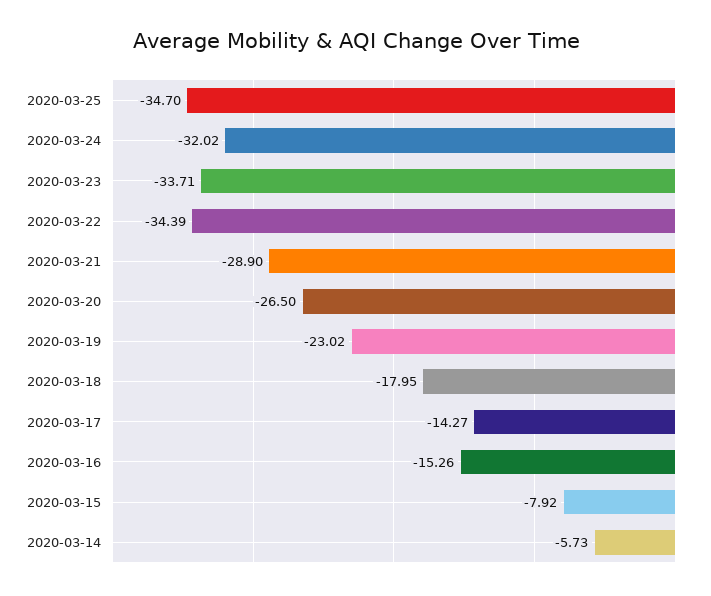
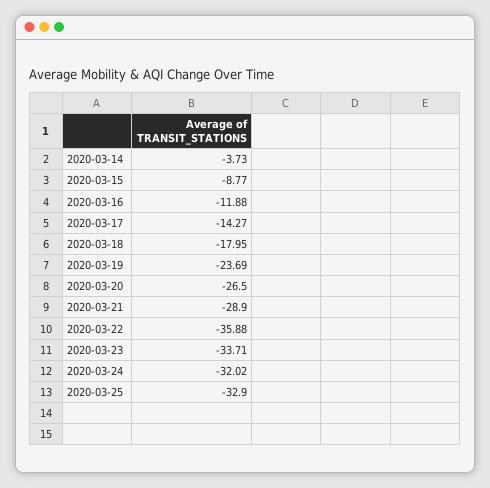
  {
-   "2020-03-25": -34.7,
+   "2020-03-25": -32.9,
    "2020-03-24": -32.02,
    "2020-03-23": -33.71,
-   "2020-03-22": -34.39,
+   "2020-03-22": -35.88,
    "2020-03-21": -28.9,
    "2020-03-20": -26.5,
-   "2020-03-19": -23.02,
+   "2020-03-19": -23.69,
    "2020-03-18": -17.95,
    "2020-03-17": -14.27,
-   "2020-03-16": -15.26,
+   "2020-03-16": -11.88,
-   "2020-03-15": -7.92,
+   "2020-03-15": -8.77,
-   "2020-03-14": -5.73
+   "2020-03-14": -3.73
  }

